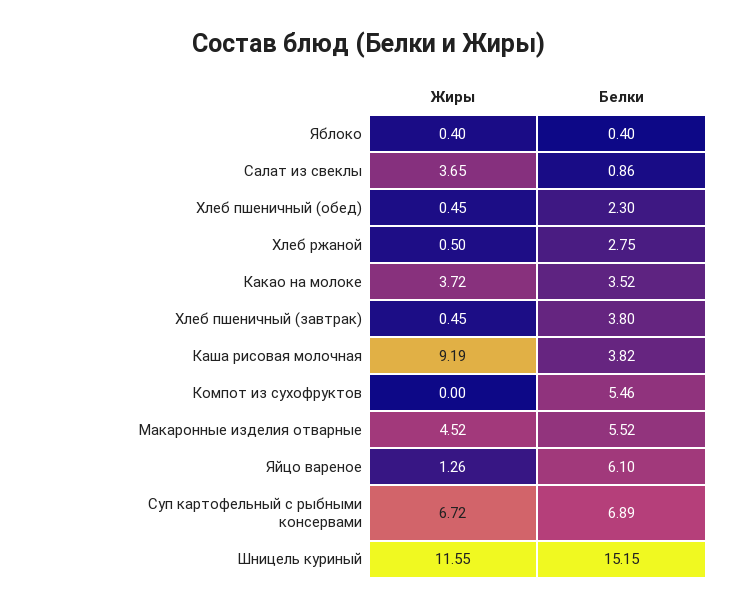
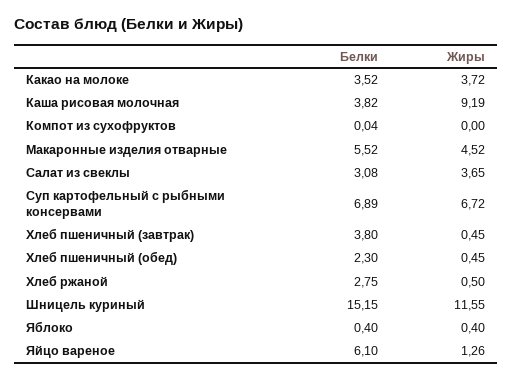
  {
    "Жиры": {
      "Яблоко": 0.4,
      "Салат из свеклы": 3.65,
      "Хлеб пшеничный (обед)": 0.45,
      "Хлеб ржаной": 0.5,
      "Какао на молоке": 3.72,
      "Хлеб пшеничный (завтрак)": 0.45,
      "Каша рисовая молочная": 9.19,
      "Компот из сухофруктов": 0,
      "Макаронные изделия отварные": 4.52,
      "Яйцо вареное": 1.26,
      "Суп картофельный с рыбными консервами": 6.72,
      "Шницель куриный": 11.55
    },
    "Белки": {
      "Яблоко": 0.4,
-     "Салат из свеклы": 0.86,
+     "Салат из свеклы": 3.08,
      "Хлеб пшеничный (обед)": 2.3,
      "Хлеб ржаной": 2.75,
      "Какао на молоке": 3.52,
      "Хлеб пшеничный (завтрак)": 3.8,
      "Каша рисовая молочная": 3.82,
-     "Компот из сухофруктов": 5.46,
+     "Компот из сухофруктов": 0.04,
      "Макаронные изделия отварные": 5.52,
      "Яйцо вареное": 6.1,
      "Суп картофельный с рыбными консервами": 6.89,
      "Шницель куриный": 15.15
    }
  }

